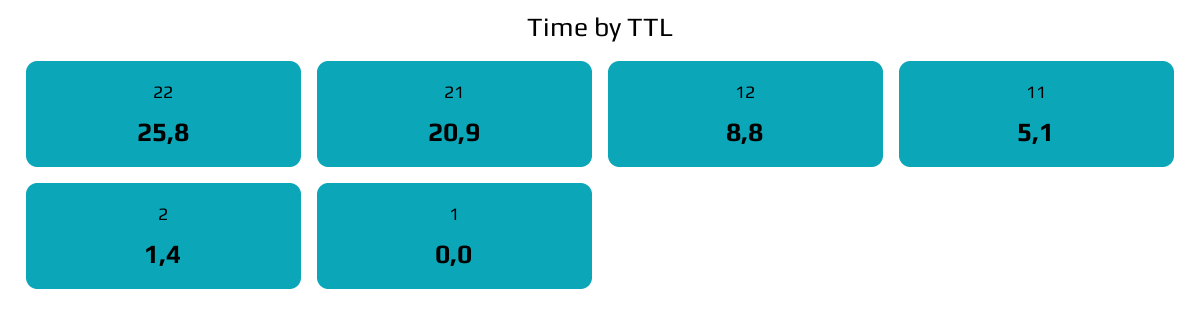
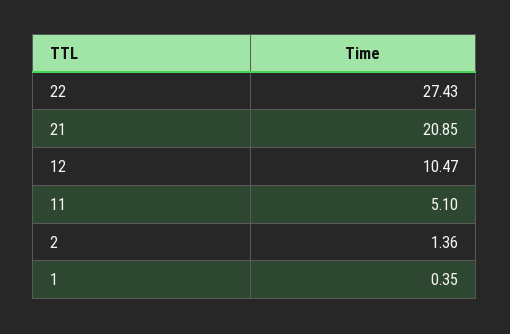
  {
-   "22": 25.8,
+   "22": 27.43,
    "21": 20.85,
-   "12": 8.8,
+   "12": 10.47,
    "11": 5.1,
    "2": 1.36,
-   "1": 0
+   "1": 0.35
  }

